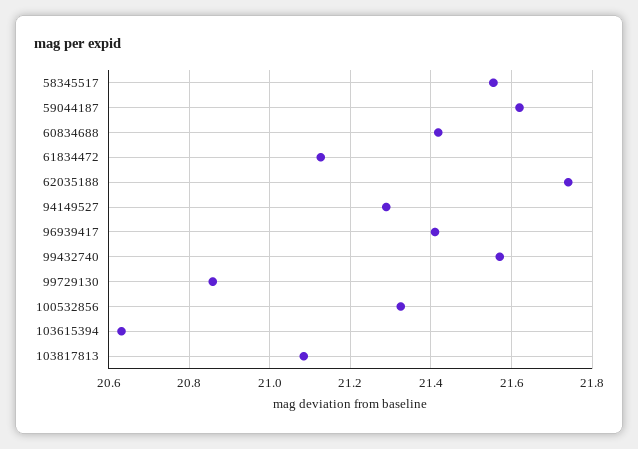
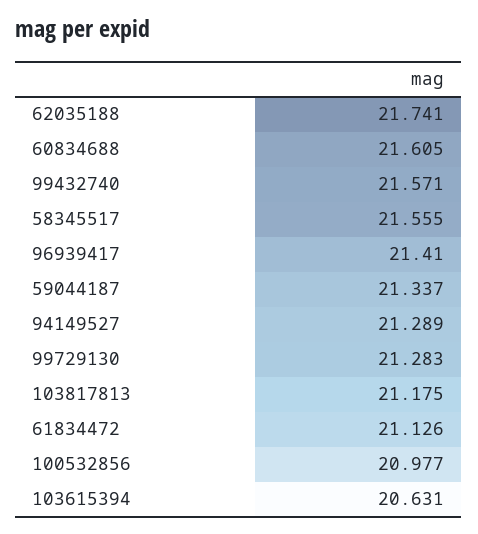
  {
    "58345517": 21.555,
-   "59044187": 21.62,
+   "59044187": 21.337,
-   "60834688": 21.42,
+   "60834688": 21.605,
    "61834472": 21.126,
    "62035188": 21.741,
    "94149527": 21.289,
    "96939417": 21.41,
    "99432740": 21.571,
-   "99729130": 20.86,
+   "99729130": 21.283,
-   "100532856": 21.32,
+   "100532856": 20.977,
    "103615394": 20.631,
-   "103817813": 21.08
+   "103817813": 21.175
  }

